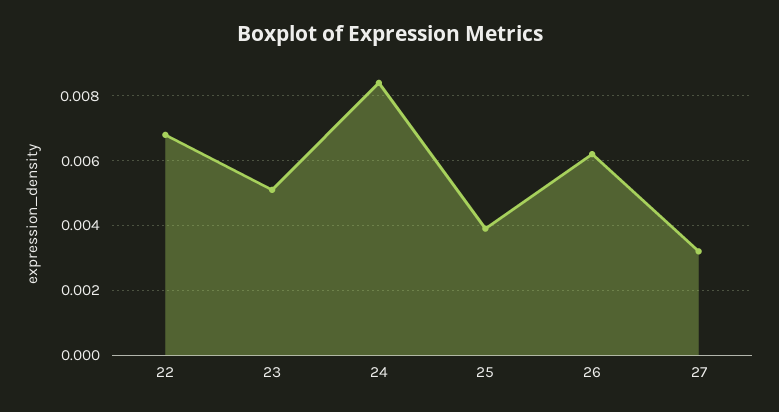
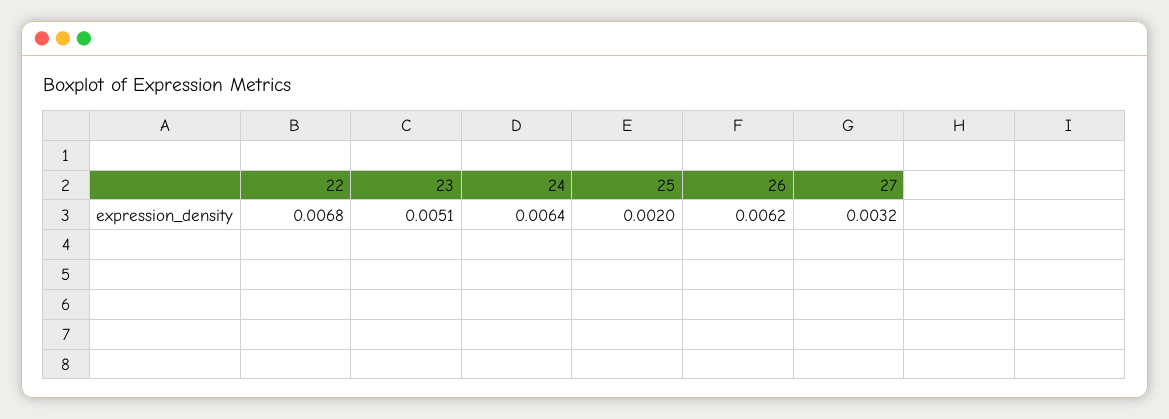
  {
    "22": 0.0068,
    "23": 0.0051,
-   "24": 0.0085,
+   "24": 0.0064,
-   "25": 0.004,
+   "25": 0.002,
    "26": 0.0062,
    "27": 0.0032
  }

